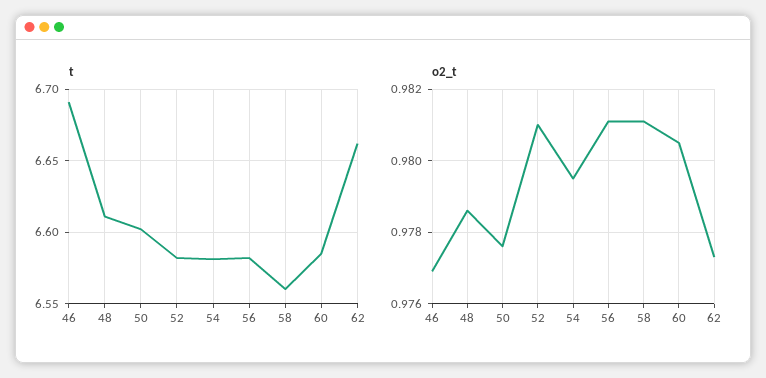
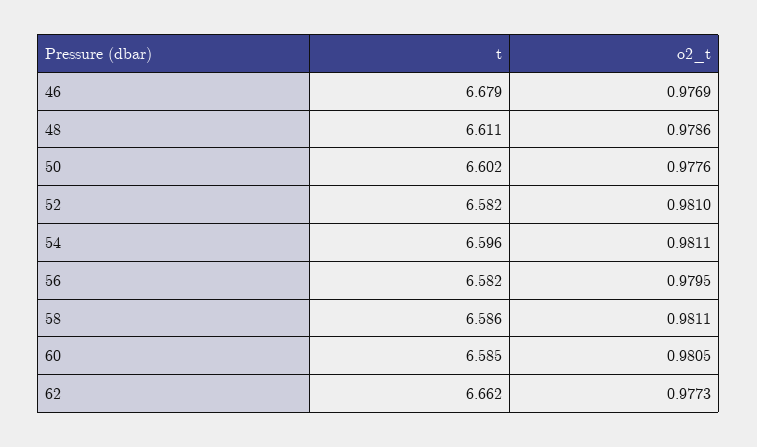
  {
    "t": {
-     "46": 6.69,
+     "46": 6.679,
      "48": 6.611,
      "50": 6.602,
      "52": 6.582,
-     "54": 6.58,
+     "54": 6.596,
      "56": 6.582,
-     "58": 6.56,
+     "58": 6.586,
      "60": 6.585,
      "62": 6.662
    },
    "o2_t": {
      "46": 0.9769,
      "48": 0.9786,
      "50": 0.9776,
      "52": 0.981,
-     "54": 0.9795,
+     "54": 0.9811,
-     "56": 0.981,
+     "56": 0.9795,
      "58": 0.9811,
      "60": 0.9805,
      "62": 0.9773
    }
  }

